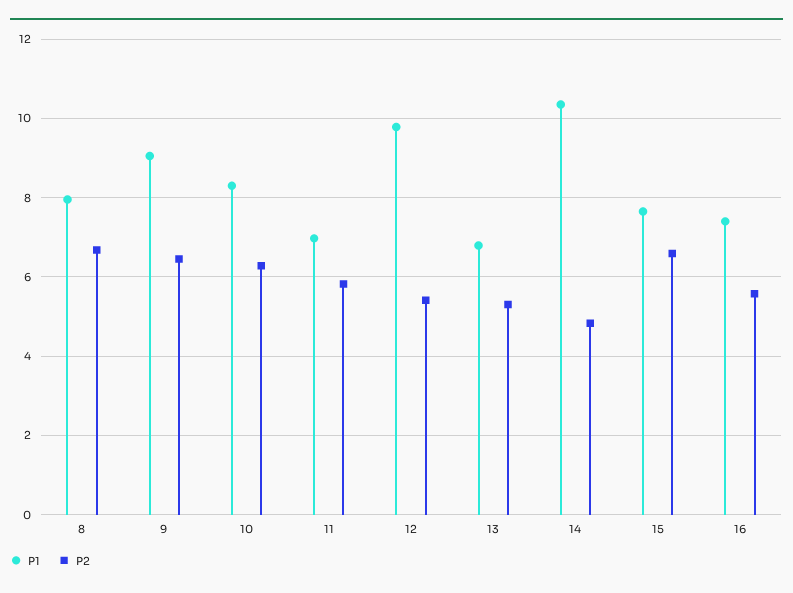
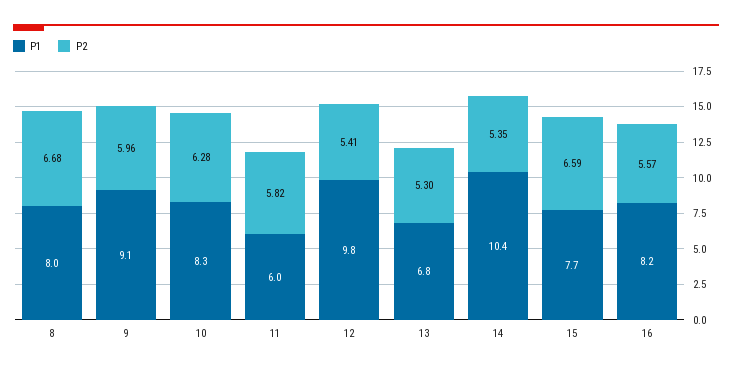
  {
    "P1": {
      "8": 8,
      "9": 9.1,
      "10": 8.3,
-     "11": 7,
+     "11": 6,
      "12": 9.8,
      "13": 6.8,
      "14": 10.4,
      "15": 7.7,
-     "16": 7.4
+     "16": 8.2
    },
    "P2": {
      "8": 6.68,
-     "9": 6.4,
+     "9": 5.96,
      "10": 6.28,
      "11": 5.82,
      "12": 5.41,
      "13": 5.3,
-     "14": 4.8,
+     "14": 5.35,
      "15": 6.59,
      "16": 5.57
    }
  }

